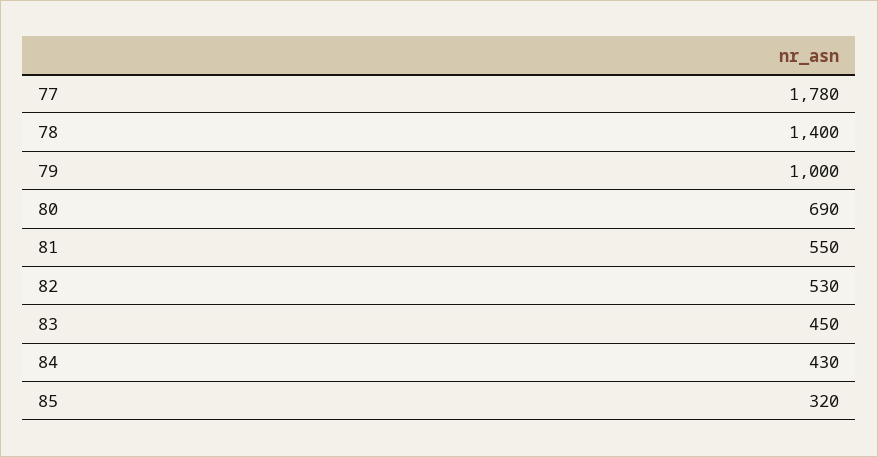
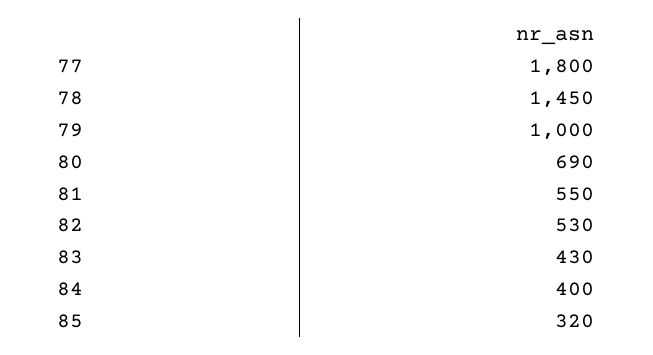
  {
-   "77": 1780,
+   "77": 1800,
-   "78": 1400,
+   "78": 1450,
    "79": 1000,
    "80": 690,
    "81": 550,
    "82": 530,
-   "83": 450,
+   "83": 430,
-   "84": 430,
+   "84": 400,
    "85": 320
  }

